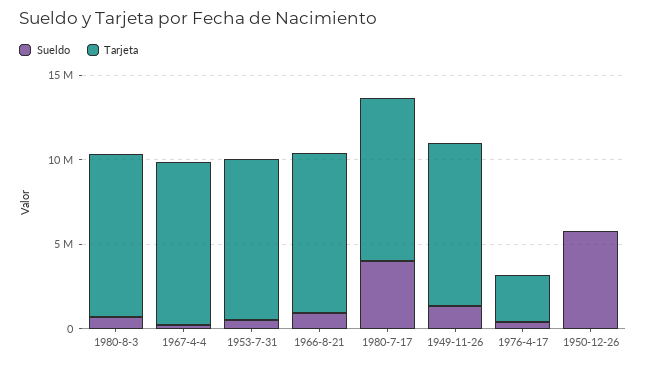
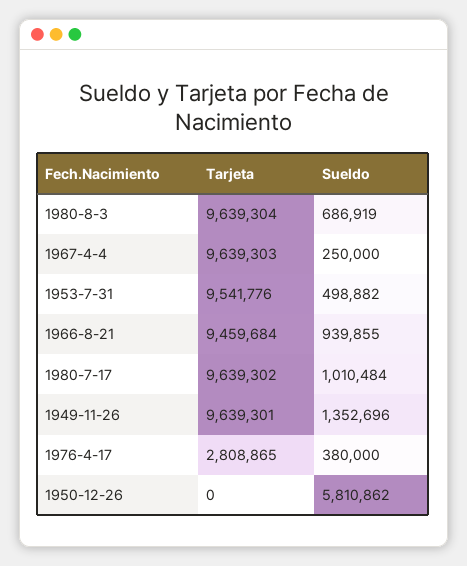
  {
    "Sueldo": {
      "1980-8-3": 686919,
      "1967-4-4": 250000,
      "1953-7-31": 498882,
      "1966-8-21": 939855,
-     "1980-7-17": 4000000,
+     "1980-7-17": 1010484,
      "1949-11-26": 1352696,
      "1976-4-17": 380000,
      "1950-12-26": 5810862
    },
    "Tarjeta": {
      "1980-8-3": 9639304,
      "1967-4-4": 9639303,
      "1953-7-31": 9541776,
      "1966-8-21": 9459684,
      "1980-7-17": 9639302,
      "1949-11-26": 9639301,
      "1976-4-17": 2808865,
      "1950-12-26": 0
    }
  }

